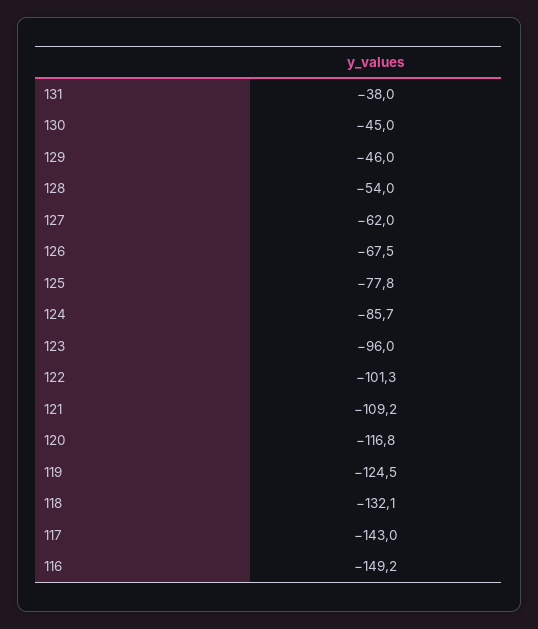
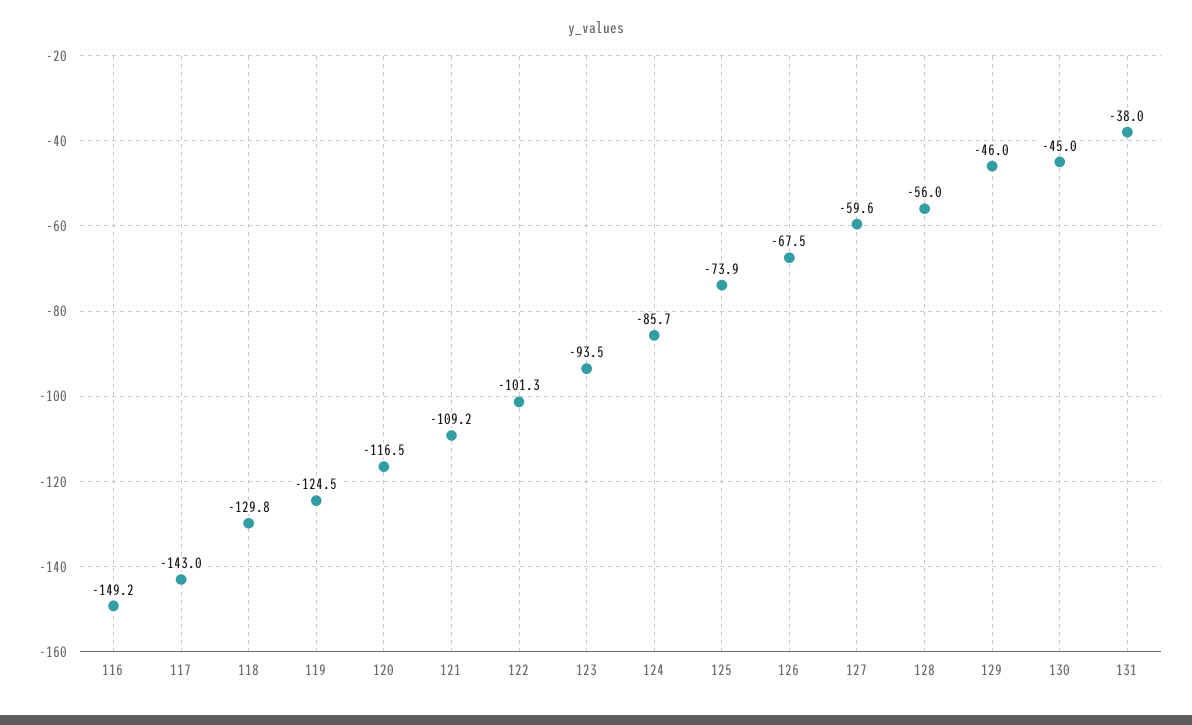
  {
    "131": -38,
    "130": -45,
    "129": -46,
-   "128": -54,
+   "128": -56,
-   "127": -62,
+   "127": -59.6,
    "126": -67.5,
-   "125": -77.8,
+   "125": -73.9,
    "124": -85.7,
-   "123": -96,
+   "123": -93.5,
    "122": -101.3,
    "121": -109.2,
-   "120": -116.8,
+   "120": -116.5,
    "119": -124.5,
-   "118": -132.1,
+   "118": -129.8,
    "117": -143,
    "116": -149.2
  }

